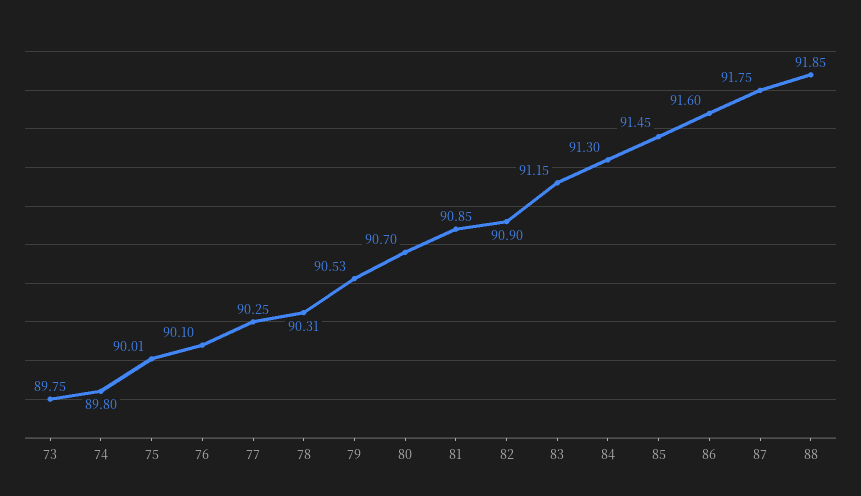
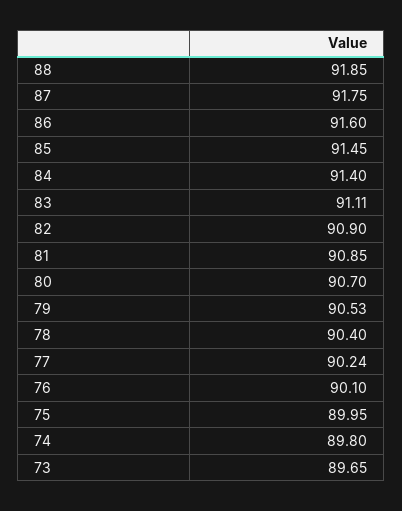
  {
-   "73": 89.75,
+   "73": 89.65,
    "74": 89.8,
-   "75": 90.01,
+   "75": 89.95,
    "76": 90.1,
-   "77": 90.25,
+   "77": 90.24,
-   "78": 90.31,
+   "78": 90.4,
    "79": 90.53,
    "80": 90.7,
    "81": 90.85,
    "82": 90.9,
-   "83": 91.15,
+   "83": 91.11,
-   "84": 91.3,
+   "84": 91.4,
    "85": 91.45,
    "86": 91.6,
    "87": 91.75,
    "88": 91.85
  }

